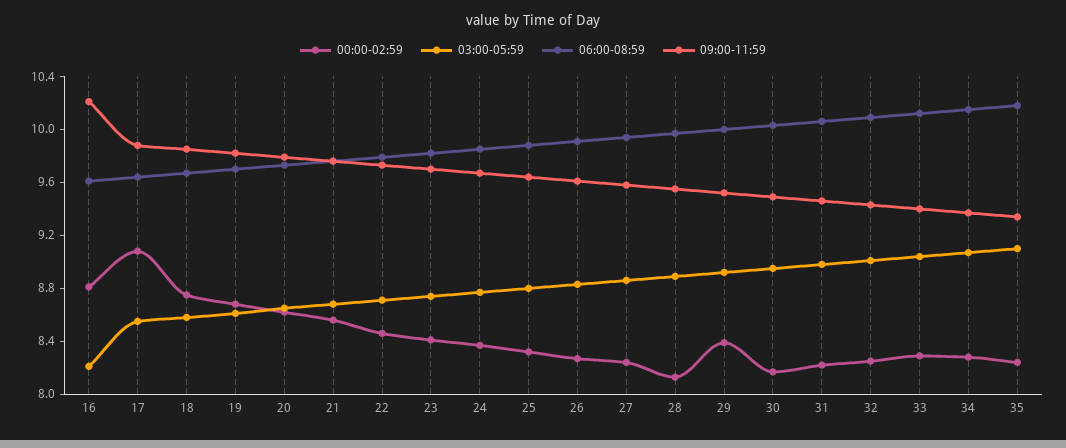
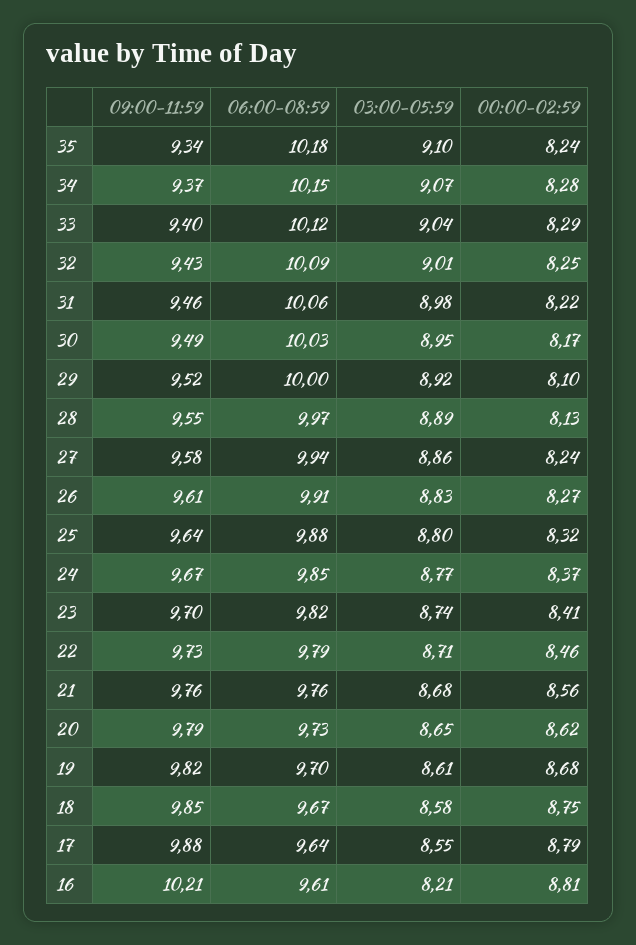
  {
    "00:00-02:59": {
      "16": 8.81,
-     "17": 9.1,
+     "17": 8.79,
      "18": 8.75,
      "19": 8.68,
      "20": 8.62,
      "21": 8.56,
      "22": 8.46,
      "23": 8.41,
      "24": 8.37,
      "25": 8.32,
      "26": 8.27,
      "27": 8.24,
      "28": 8.13,
-     "29": 8.4,
+     "29": 8.1,
      "30": 8.17,
      "31": 8.22,
      "32": 8.25,
      "33": 8.29,
      "34": 8.28,
      "35": 8.24
    },
    "03:00-05:59": {
      "16": 8.21,
      "17": 8.55,
      "18": 8.58,
      "19": 8.61,
      "20": 8.65,
      "21": 8.68,
      "22": 8.71,
      "23": 8.74,
      "24": 8.77,
      "25": 8.8,
      "26": 8.83,
      "27": 8.86,
      "28": 8.89,
      "29": 8.92,
      "30": 8.95,
      "31": 8.98,
      "32": 9.01,
      "33": 9.04,
      "34": 9.07,
      "35": 9.1
    },
    "06:00-08:59": {
      "16": 9.61,
      "17": 9.64,
      "18": 9.67,
      "19": 9.7,
      "20": 9.73,
      "21": 9.76,
      "22": 9.79,
      "23": 9.82,
      "24": 9.85,
      "25": 9.88,
      "26": 9.91,
      "27": 9.94,
      "28": 9.97,
      "29": 10,
      "30": 10.03,
      "31": 10.06,
      "32": 10.09,
      "33": 10.12,
      "34": 10.15,
      "35": 10.18
    },
    "09:00-11:59": {
      "16": 10.21,
      "17": 9.88,
      "18": 9.85,
      "19": 9.82,
      "20": 9.79,
      "21": 9.76,
      "22": 9.73,
      "23": 9.7,
      "24": 9.67,
      "25": 9.64,
      "26": 9.61,
      "27": 9.58,
      "28": 9.55,
      "29": 9.52,
      "30": 9.49,
      "31": 9.46,
      "32": 9.43,
      "33": 9.4,
      "34": 9.37,
      "35": 9.34
    }
  }

